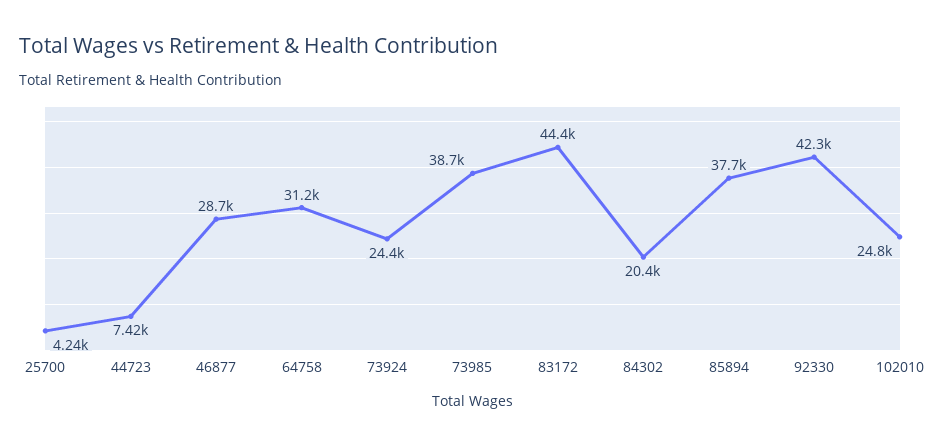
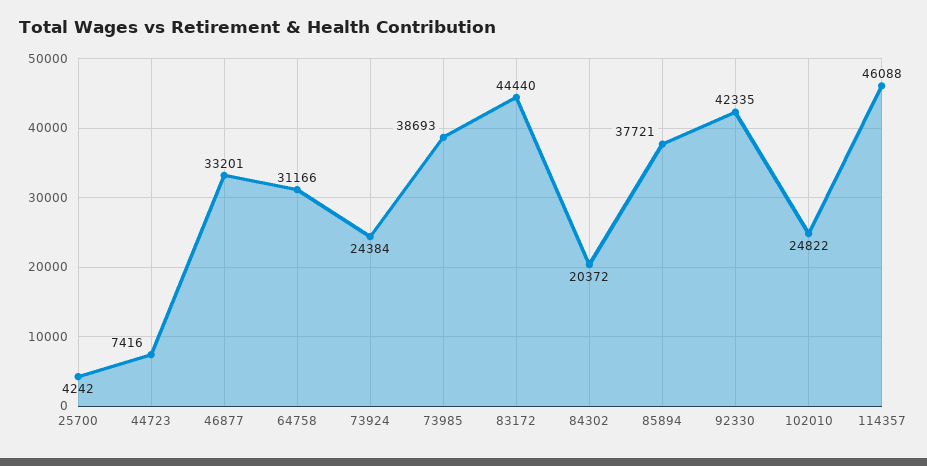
  {
    "25700": 4242,
    "44723": 7416,
-   "46877": 28700,
+   "46877": 33201,
    "64758": 31166,
    "73924": 24384,
    "73985": 38693,
    "83172": 44440,
    "84302": 20372,
    "85894": 37721,
    "92330": 42335,
-   "102010": 24822
+   "102010": 24822,
+   "114357": 46088
  }

